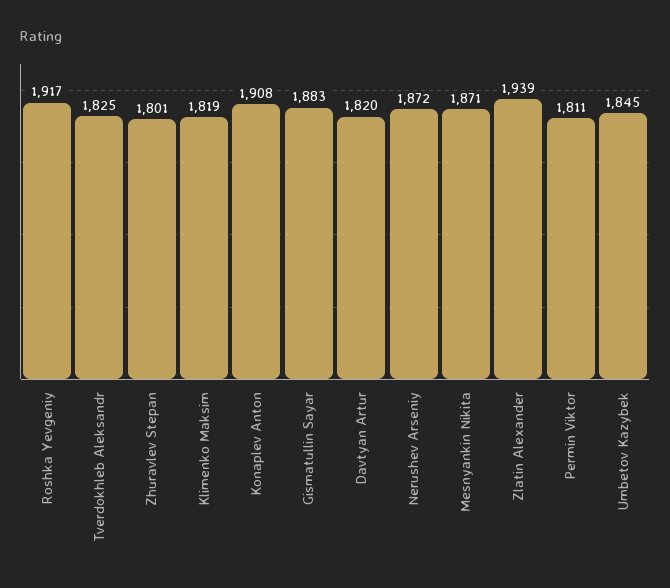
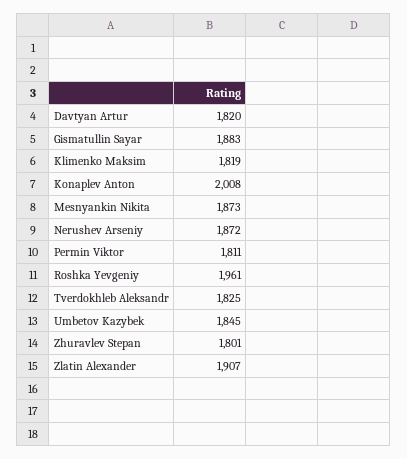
  {
-   "Roshka Yevgeniy": 1917,
+   "Roshka Yevgeniy": 1961,
    "Tverdokhleb Aleksandr": 1825,
    "Zhuravlev Stepan": 1801,
    "Klimenko Maksim": 1819,
-   "Konaplev Anton": 1908,
+   "Konaplev Anton": 2008,
    "Gismatullin Sayar": 1883,
    "Davtyan Artur": 1820,
    "Nerushev Arseniy": 1872,
-   "Mesnyankin Nikita": 1871,
+   "Mesnyankin Nikita": 1873,
-   "Zlatin Alexander": 1939,
+   "Zlatin Alexander": 1907,
    "Permin Viktor": 1811,
    "Umbetov Kazybek": 1845
  }

